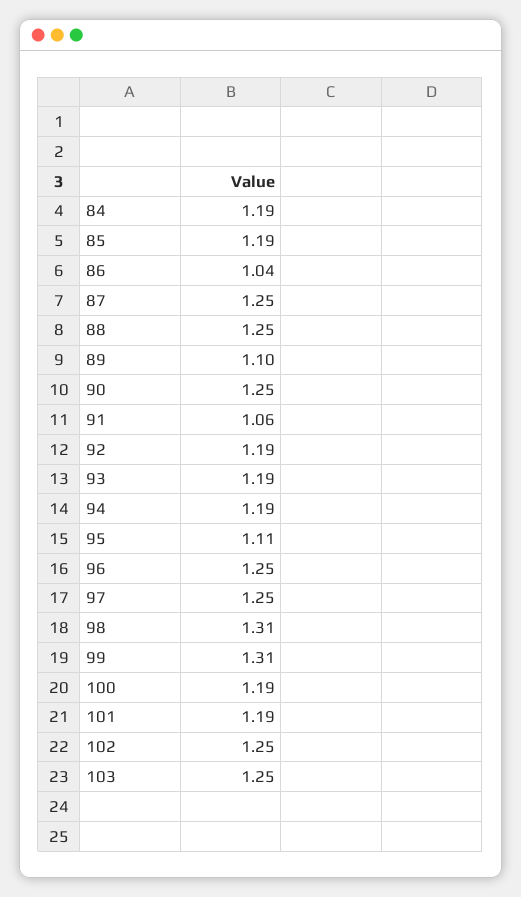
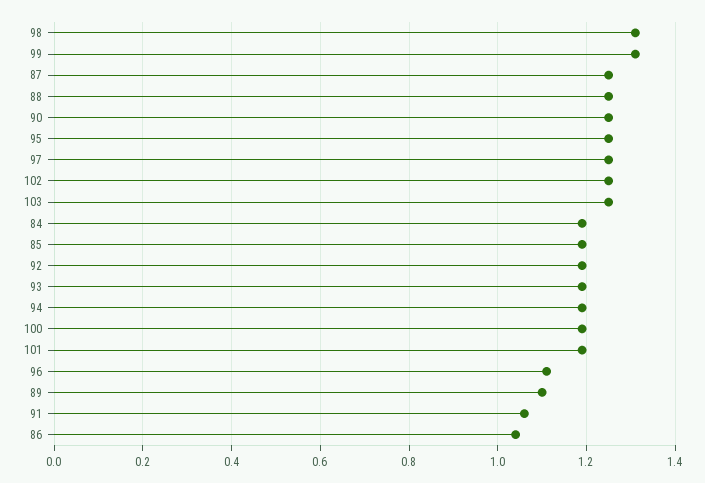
  {
    "84": 1.19,
    "85": 1.19,
    "86": 1.04,
    "87": 1.25,
    "88": 1.25,
    "89": 1.1,
    "90": 1.25,
    "91": 1.06,
    "92": 1.19,
    "93": 1.19,
    "94": 1.19,
-   "95": 1.11,
+   "95": 1.25,
-   "96": 1.25,
+   "96": 1.1,
    "97": 1.25,
    "98": 1.31,
    "99": 1.31,
    "100": 1.19,
    "101": 1.19,
    "102": 1.25,
    "103": 1.25
  }

